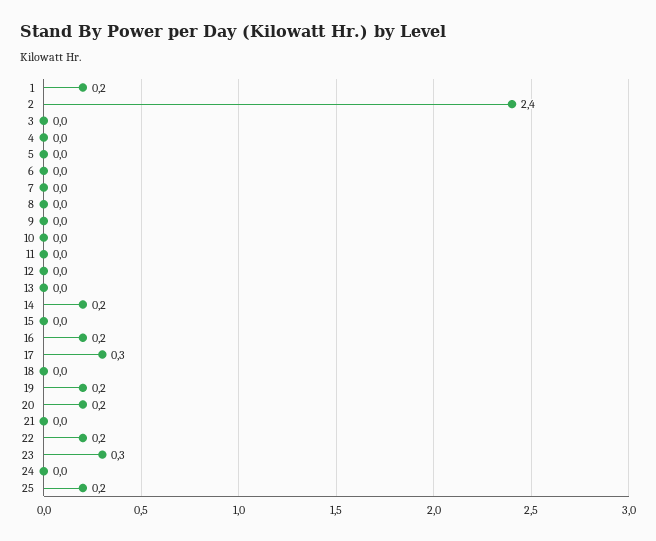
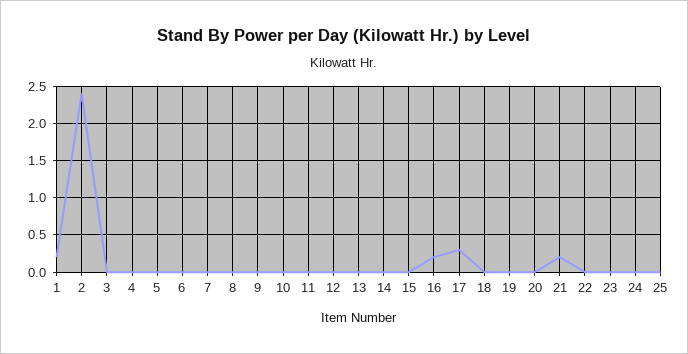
  {
    "1": 0.2,
    "2": 2.4,
    "3": 0,
    "4": 0,
    "5": 0,
    "6": 0,
    "7": 0,
    "8": 0,
    "9": 0,
    "10": 0,
    "11": 0,
    "12": 0,
    "13": 0,
-   "14": 0.2,
+   "14": 0,
    "15": 0,
    "16": 0.2,
    "17": 0.3,
    "18": 0,
-   "19": 0.2,
+   "19": 0,
-   "20": 0.2,
+   "20": 0,
-   "21": 0,
+   "21": 0.2,
-   "22": 0.2,
+   "22": 0,
-   "23": 0.3,
+   "23": 0,
    "24": 0,
-   "25": 0.2
+   "25": 0
  }

